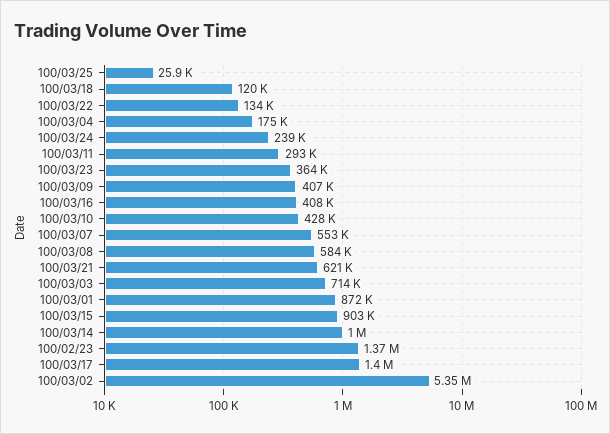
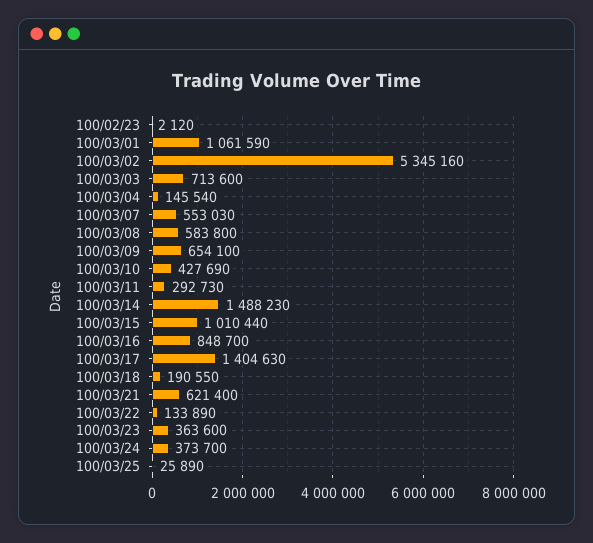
  {
    "100/03/25": 25890,
-   "100/03/18": 120000,
+   "100/03/18": 190550,
    "100/03/22": 133890,
-   "100/03/04": 175000,
+   "100/03/04": 145540,
-   "100/03/24": 239000,
+   "100/03/24": 373700,
    "100/03/11": 292730,
    "100/03/23": 363600,
-   "100/03/09": 407000,
+   "100/03/09": 654100,
-   "100/03/16": 408000,
+   "100/03/16": 848700,
    "100/03/10": 427690,
    "100/03/07": 553030,
    "100/03/08": 583800,
    "100/03/21": 621400,
    "100/03/03": 713600,
-   "100/03/01": 872000,
+   "100/03/01": 1061590,
-   "100/03/15": 903000,
+   "100/03/15": 1010440,
-   "100/03/14": 1000000,
+   "100/03/14": 1488230,
-   "100/02/23": 1370000,
+   "100/02/23": 2120,
    "100/03/17": 1404630,
    "100/03/02": 5345160
  }

